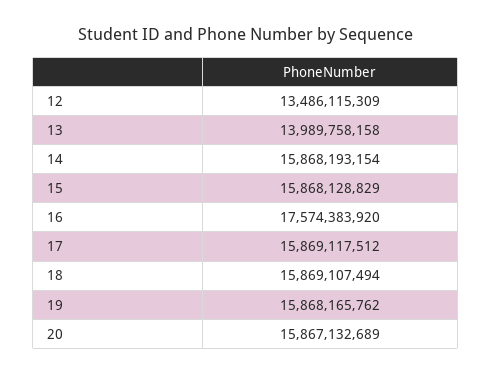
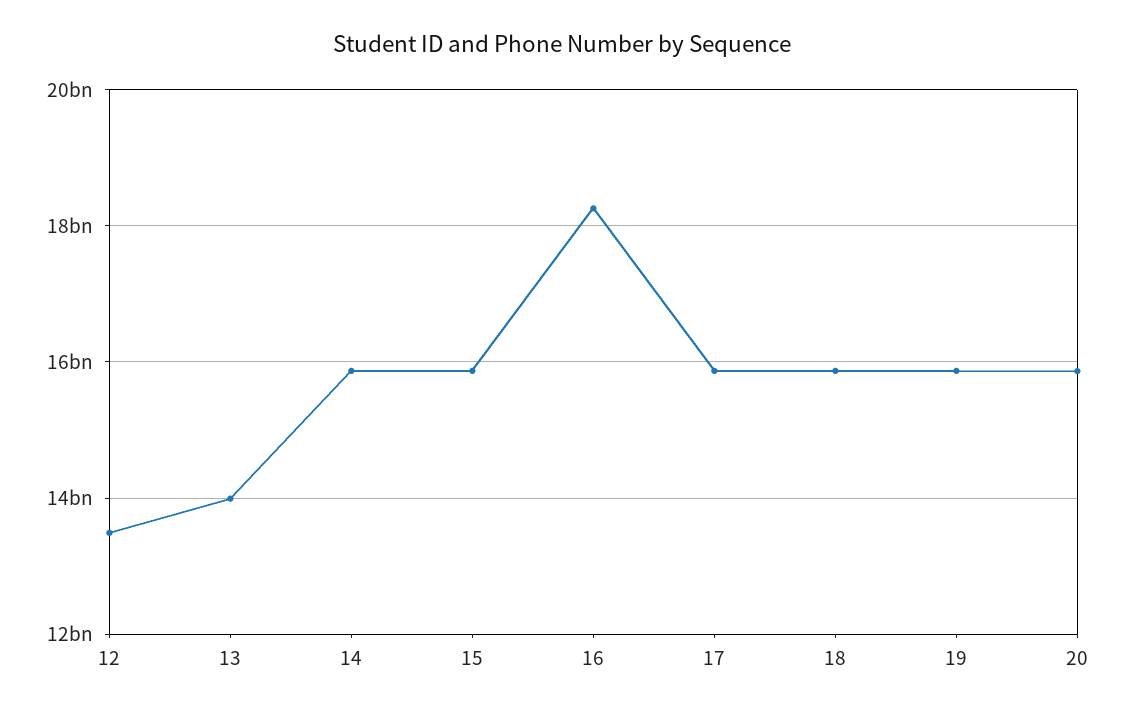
  {
    "12": 13486115309,
    "13": 13989758158,
    "14": 15868193154,
    "15": 15868128829,
-   "16": 17574383920,
+   "16": 18200000000,
    "17": 15869117512,
    "18": 15869107494,
    "19": 15868165762,
    "20": 15867132689
  }

